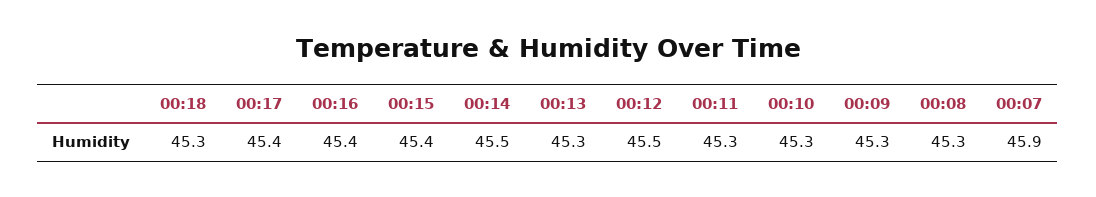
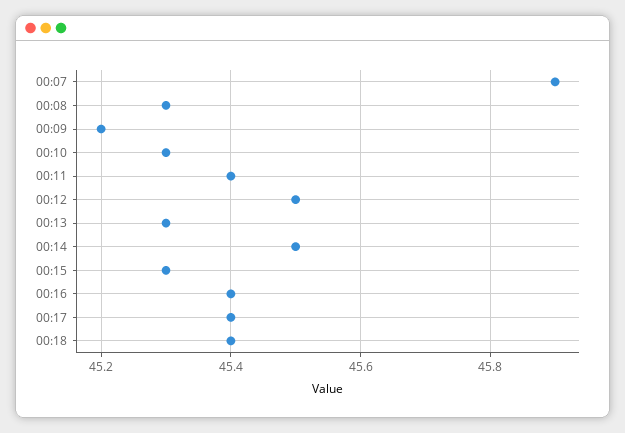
  {
-   "00:18": 45.3,
+   "00:18": 45.4,
    "00:17": 45.4,
    "00:16": 45.4,
-   "00:15": 45.4,
+   "00:15": 45.3,
    "00:14": 45.5,
    "00:13": 45.3,
    "00:12": 45.5,
-   "00:11": 45.3,
+   "00:11": 45.4,
    "00:10": 45.3,
-   "00:09": 45.3,
+   "00:09": 45.2,
    "00:08": 45.3,
    "00:07": 45.9
  }

